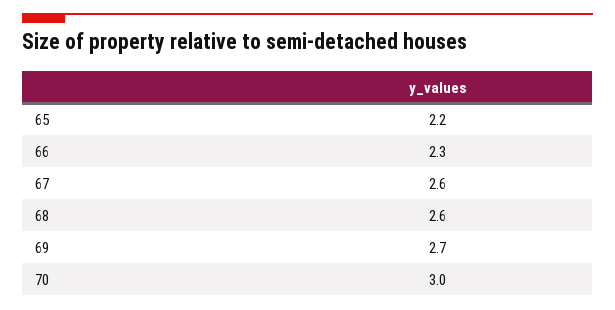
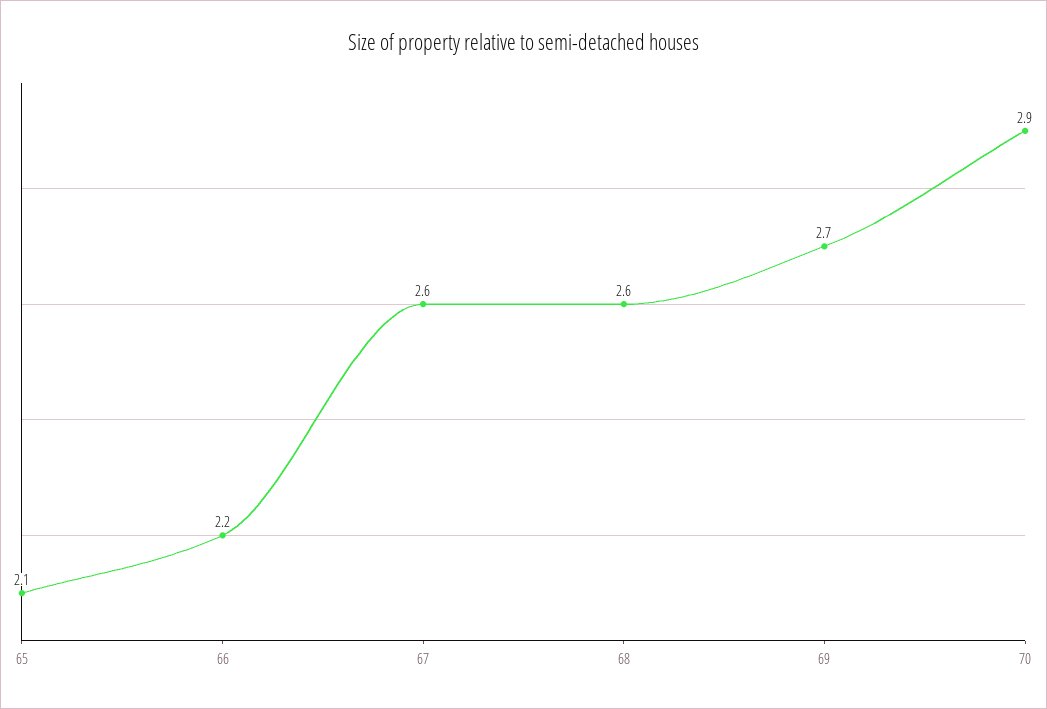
  {
-   "65": 2.2,
+   "65": 2.1,
-   "66": 2.3,
+   "66": 2.2,
    "67": 2.6,
    "68": 2.6,
    "69": 2.7,
-   "70": 3
+   "70": 2.9
  }

